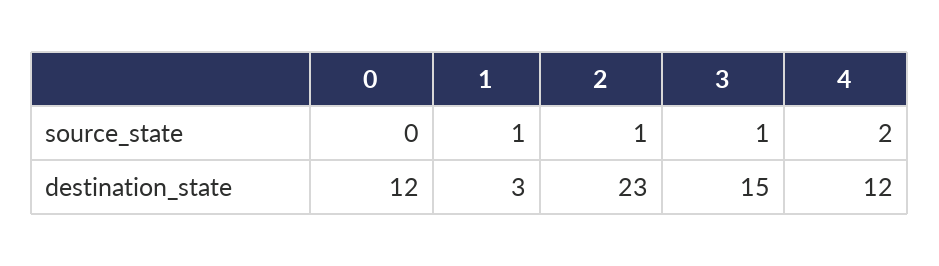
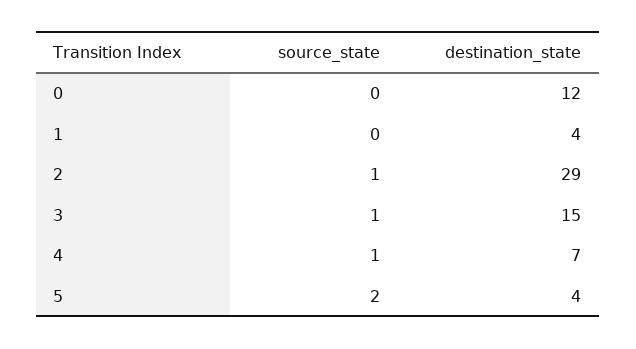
  {
    "0": {
      "source_state": 0,
      "destination_state": 12
    },
    "1": {
-     "source_state": 1,
+     "source_state": 0,
-     "destination_state": 3
+     "destination_state": 4
    },
    "2": {
      "source_state": 1,
-     "destination_state": 23
+     "destination_state": 29
    },
    "3": {
      "source_state": 1,
      "destination_state": 15
    },
    "4": {
-     "source_state": 2,
+     "source_state": 1,
-     "destination_state": 12
+     "destination_state": 7
-   }
+   },
+   "5": {
+     "source_state": 2,
+     "destination_state": 4
+   }
  }

